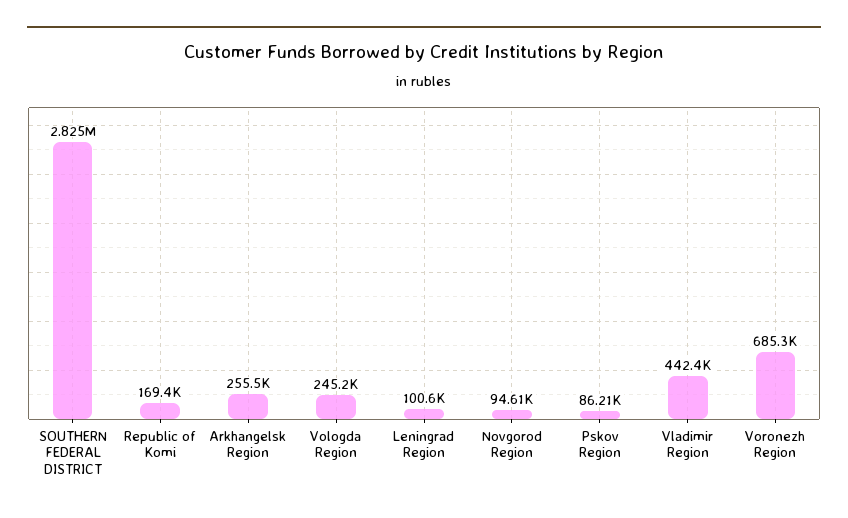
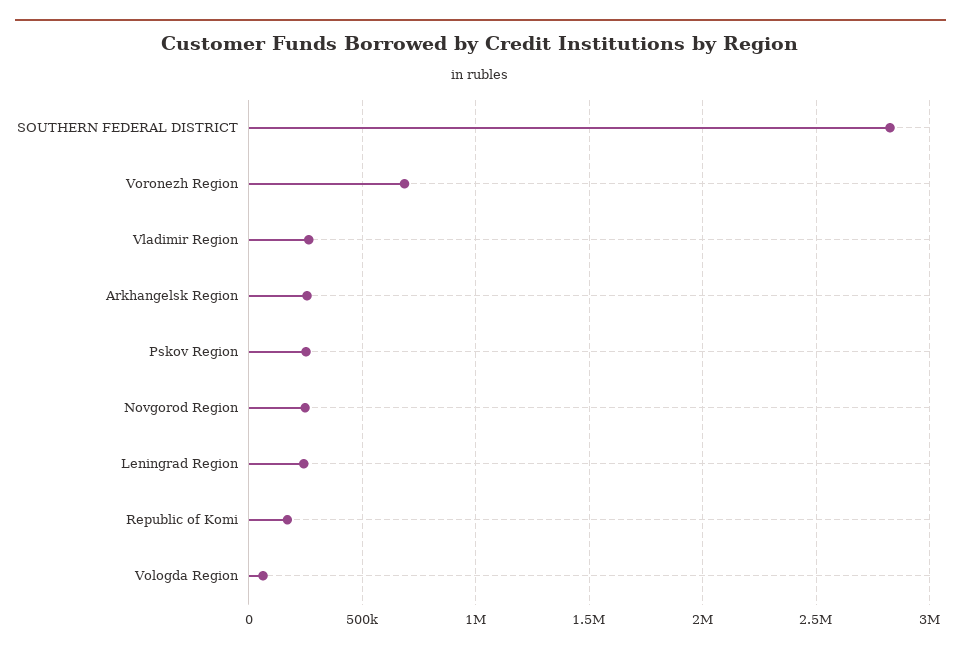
  {
    "SOUTHERN FEDERAL DISTRICT": 2825000,
    "Republic of Komi": 169400,
    "Arkhangelsk Region": 255500,
-   "Vologda Region": 245200,
+   "Vologda Region": 50000,
-   "Leningrad Region": 100600,
+   "Leningrad Region": 250000,
-   "Novgorod Region": 94610,
+   "Novgorod Region": 250000,
-   "Pskov Region": 86210,
+   "Pskov Region": 250000,
-   "Vladimir Region": 442400,
+   "Vladimir Region": 250000,
    "Voronezh Region": 685300
  }

